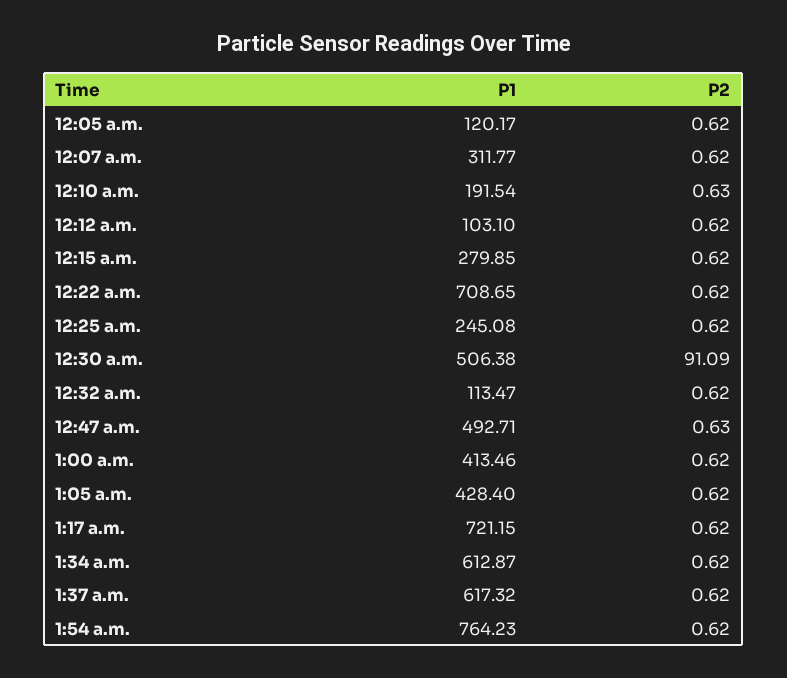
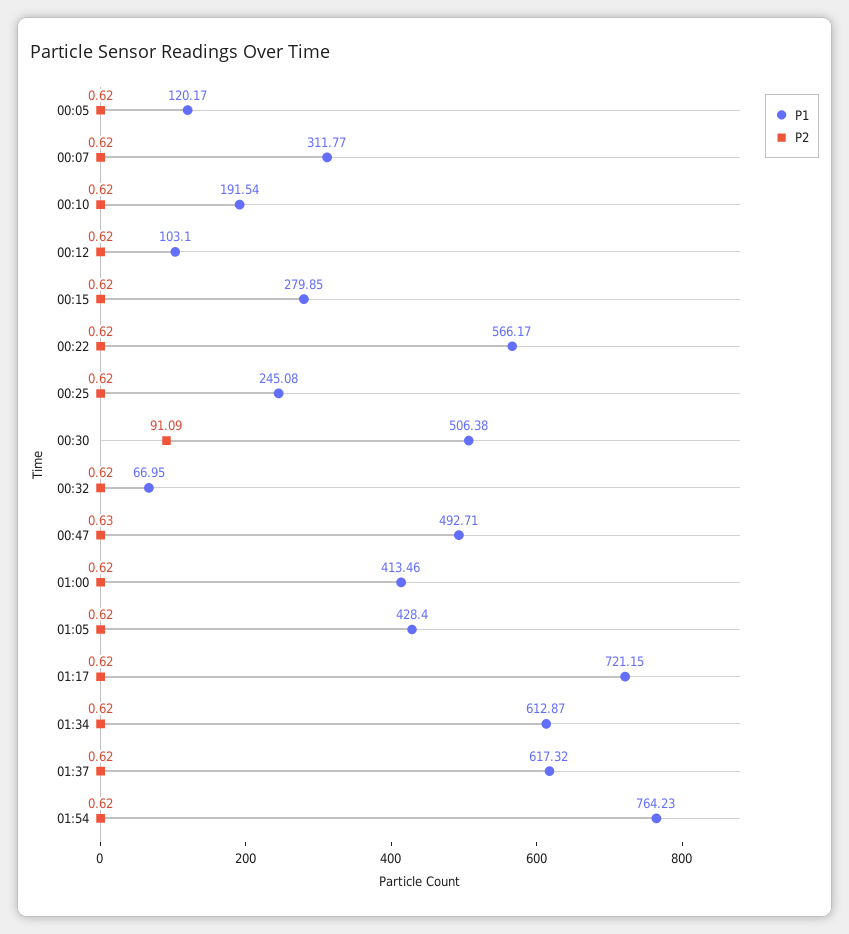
  {
    "P1": {
      "12:05 a.m.": 120.17,
      "12:07 a.m.": 311.77,
      "12:10 a.m.": 191.54,
      "12:12 a.m.": 103.1,
      "12:15 a.m.": 279.85,
-     "12:22 a.m.": 708.65,
+     "12:22 a.m.": 566.17,
      "12:25 a.m.": 245.08,
      "12:30 a.m.": 506.38,
-     "12:32 a.m.": 113.47,
+     "12:32 a.m.": 66.95,
      "12:47 a.m.": 492.71,
      "1:00 a.m.": 413.46,
      "1:05 a.m.": 428.4,
      "1:17 a.m.": 721.15,
      "1:34 a.m.": 612.87,
      "1:37 a.m.": 617.32,
      "1:54 a.m.": 764.23
    },
    "P2": {
      "12:05 a.m.": 0.62,
      "12:07 a.m.": 0.62,
-     "12:10 a.m.": 0.63,
+     "12:10 a.m.": 0.62,
      "12:12 a.m.": 0.62,
      "12:15 a.m.": 0.62,
      "12:22 a.m.": 0.62,
      "12:25 a.m.": 0.62,
      "12:30 a.m.": 91.09,
      "12:32 a.m.": 0.62,
      "12:47 a.m.": 0.63,
      "1:00 a.m.": 0.62,
      "1:05 a.m.": 0.62,
      "1:17 a.m.": 0.62,
      "1:34 a.m.": 0.62,
      "1:37 a.m.": 0.62,
      "1:54 a.m.": 0.62
    }
  }

